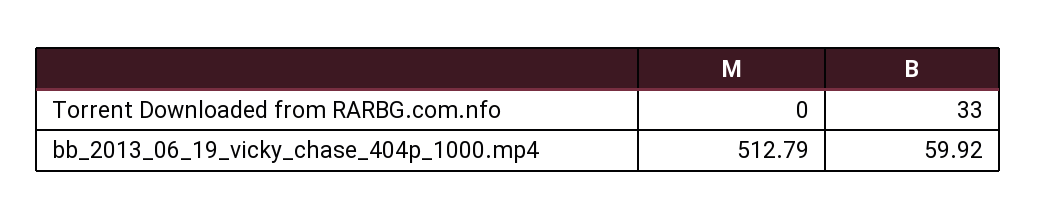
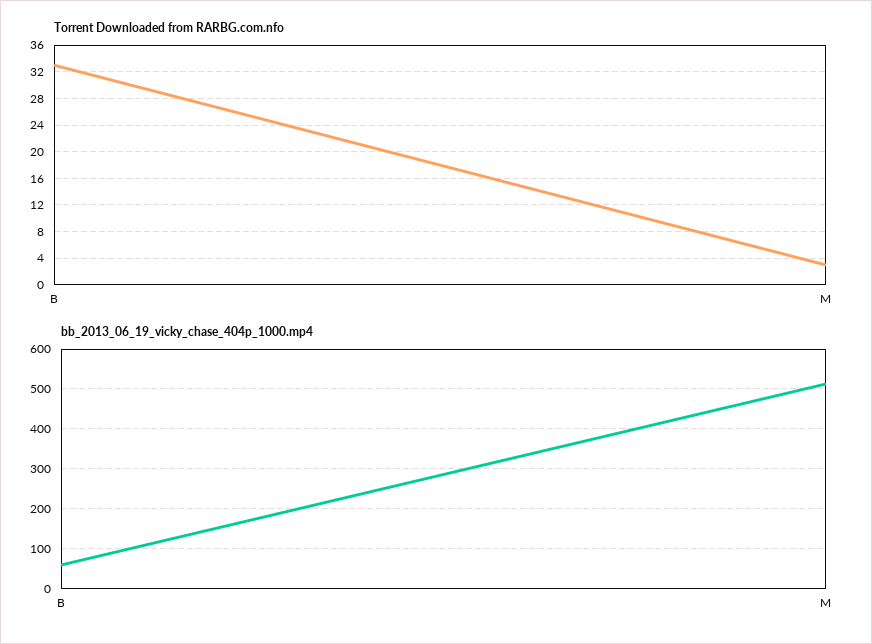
  {
    "Torrent Downloaded from RARBG.com.nfo": {
-     "M": 0,
+     "M": 3,
      "B": 33
    },
    "bb_2013_06_19_vicky_chase_404p_1000.mp4": {
      "M": 512.79,
      "B": 59.92
    }
  }

